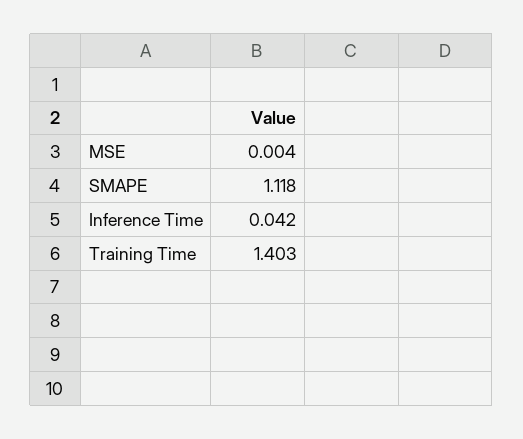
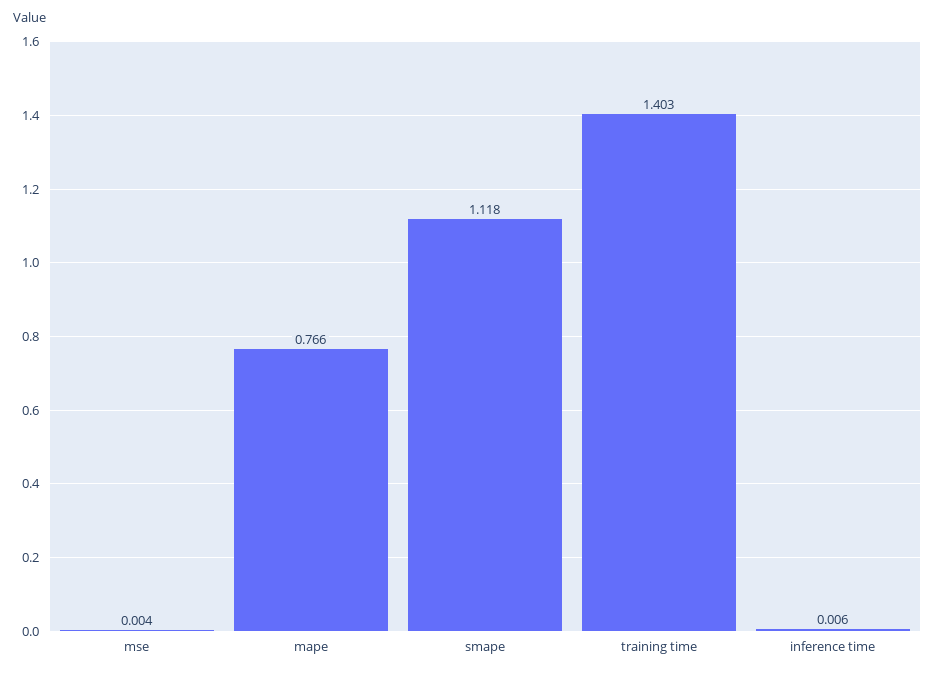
  {
    "MSE": 0.004,
    "SMAPE": 1.118,
-   "Inference Time": 0.042,
+   "Inference Time": 0.006,
-   "Training Time": 1.403
+   "Training Time": 1.403,
+   "mape": 0.766
  }

